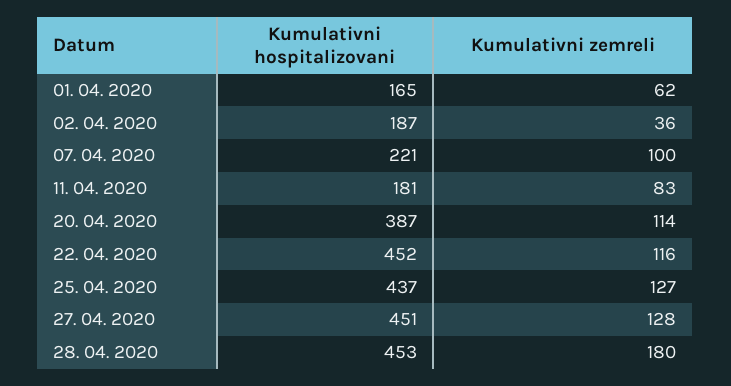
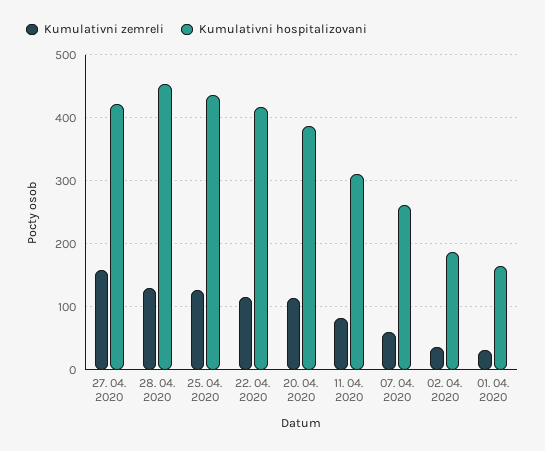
  {
    "Kumulativni hospitalizovani": {
      "01. 04. 2020": 165,
      "02. 04. 2020": 187,
-     "07. 04. 2020": 221,
+     "07. 04. 2020": 260,
-     "11. 04. 2020": 181,
+     "11. 04. 2020": 310,
      "20. 04. 2020": 387,
-     "22. 04. 2020": 452,
+     "22. 04. 2020": 420,
      "25. 04. 2020": 437,
-     "27. 04. 2020": 451,
+     "27. 04. 2020": 420,
      "28. 04. 2020": 453
    },
    "Kumulativni zemreli": {
-     "01. 04. 2020": 62,
+     "01. 04. 2020": 30,
      "02. 04. 2020": 36,
-     "07. 04. 2020": 100,
+     "07. 04. 2020": 60,
      "11. 04. 2020": 83,
      "20. 04. 2020": 114,
      "22. 04. 2020": 116,
      "25. 04. 2020": 127,
-     "27. 04. 2020": 128,
+     "27. 04. 2020": 160,
-     "28. 04. 2020": 180
+     "28. 04. 2020": 130
    }
  }

